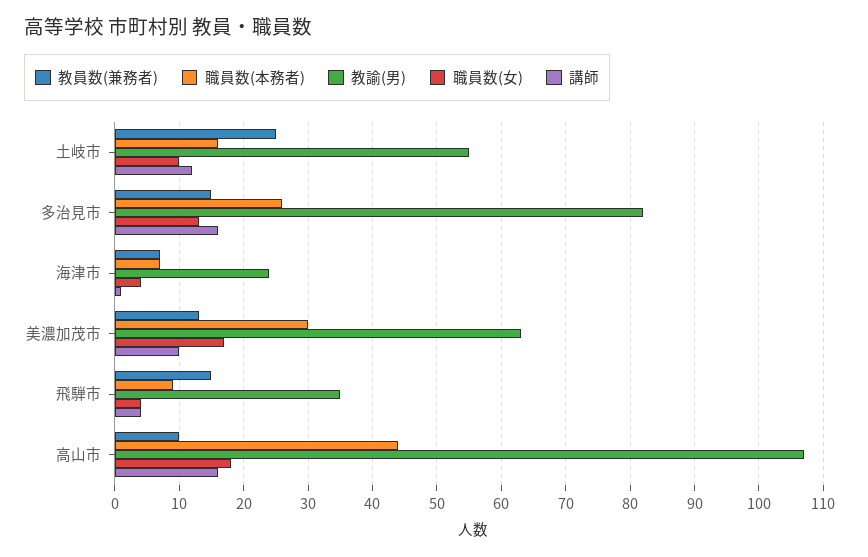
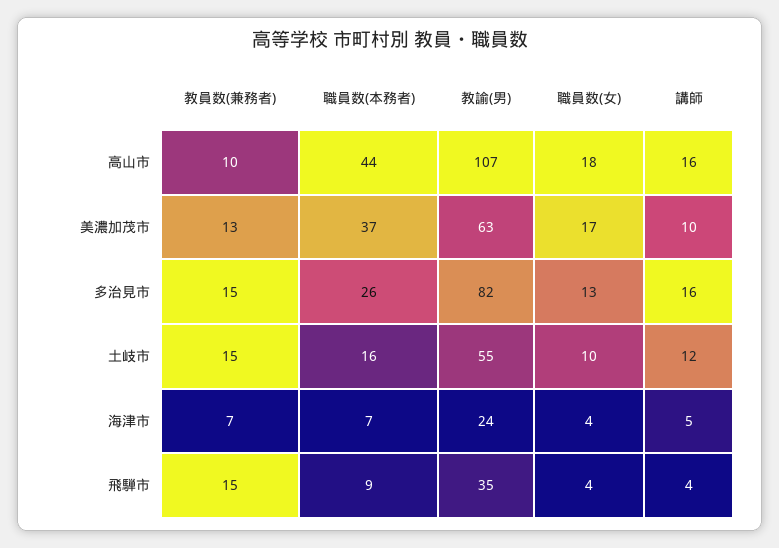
  {
    "教員数(兼務者)": {
-     "土岐市": 25,
+     "土岐市": 15,
      "多治見市": 15,
      "海津市": 7,
      "美濃加茂市": 13,
      "飛騨市": 15,
      "高山市": 10
    },
    "職員数(本務者)": {
      "土岐市": 16,
      "多治見市": 26,
      "海津市": 7,
-     "美濃加茂市": 30,
+     "美濃加茂市": 37,
      "飛騨市": 9,
      "高山市": 44
    },
    "教諭(男)": {
      "土岐市": 55,
      "多治見市": 82,
      "海津市": 24,
      "美濃加茂市": 63,
      "飛騨市": 35,
      "高山市": 107
    },
    "職員数(女)": {
      "土岐市": 10,
      "多治見市": 13,
      "海津市": 4,
      "美濃加茂市": 17,
      "飛騨市": 4,
      "高山市": 18
    },
    "講師": {
      "土岐市": 12,
      "多治見市": 16,
-     "海津市": 1,
+     "海津市": 5,
      "美濃加茂市": 10,
      "飛騨市": 4,
      "高山市": 16
    }
  }

